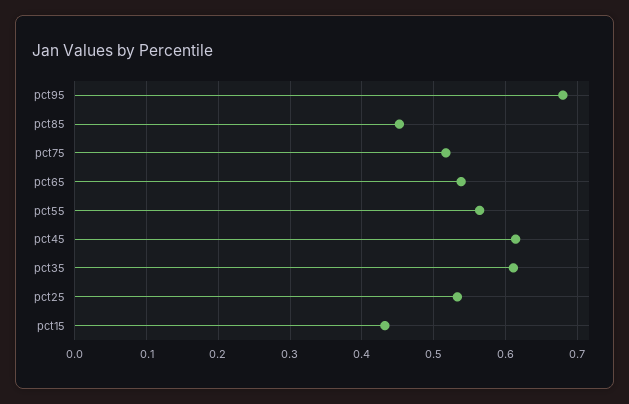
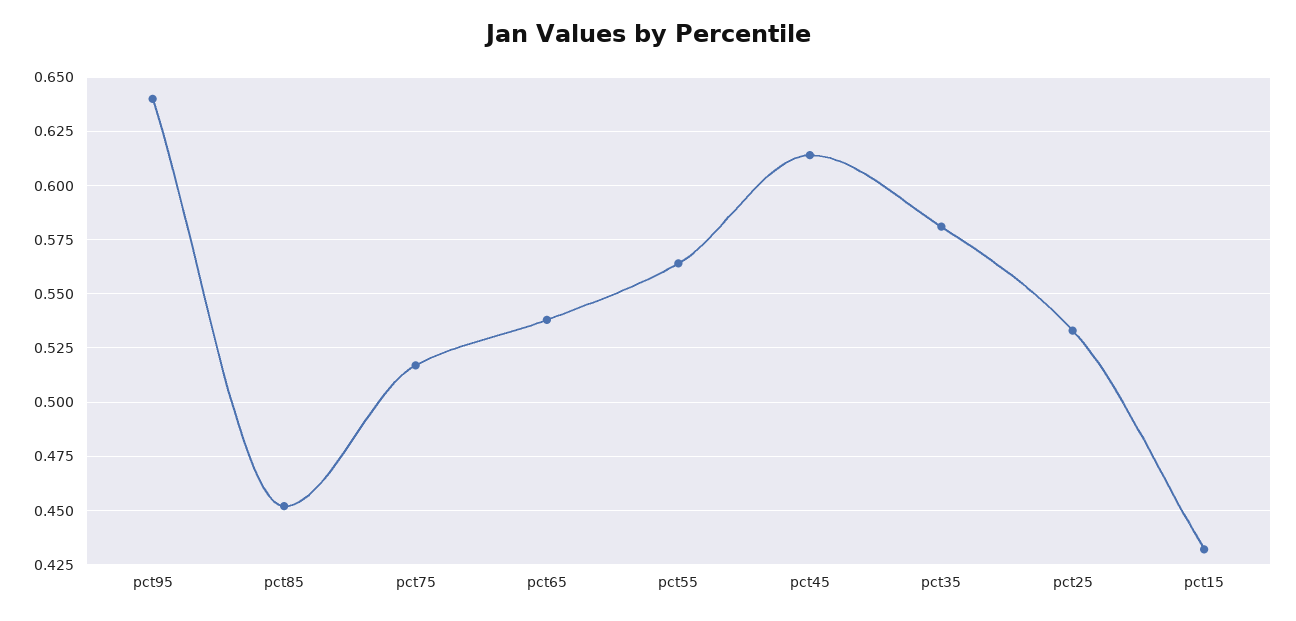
  {
-   "pct95": 0.68,
+   "pct95": 0.64,
    "pct85": 0.45,
    "pct75": 0.515,
    "pct65": 0.54,
    "pct55": 0.565,
    "pct45": 0.615,
-   "pct35": 0.61,
+   "pct35": 0.58,
    "pct25": 0.535,
    "pct15": 0.43
  }

